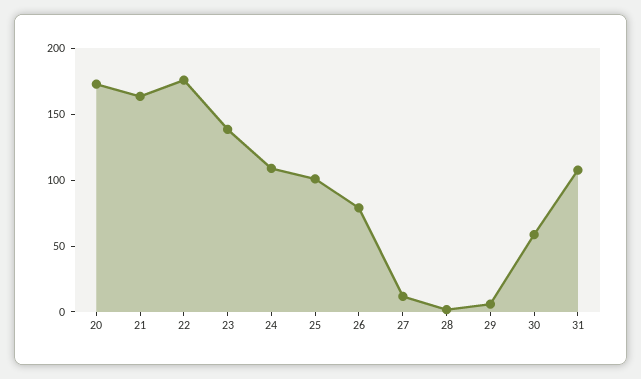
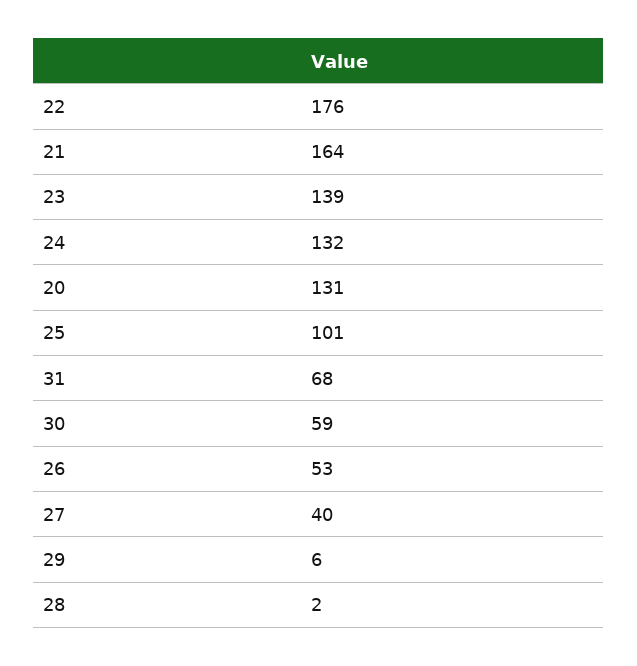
  {
-   "20": 170,
+   "20": 131,
    "21": 164,
    "22": 176,
    "23": 139,
-   "24": 110,
+   "24": 132,
    "25": 101,
-   "26": 80,
+   "26": 53,
-   "27": 10,
+   "27": 40,
    "28": 2,
    "29": 6,
    "30": 59,
-   "31": 110
+   "31": 68
  }

